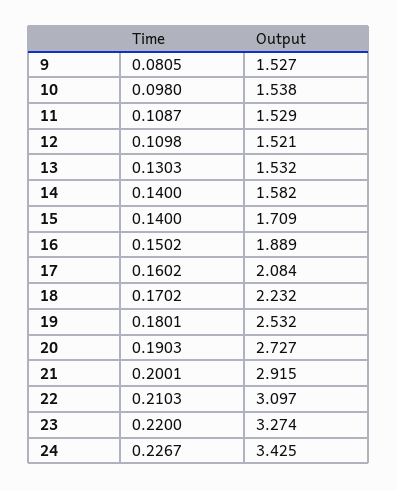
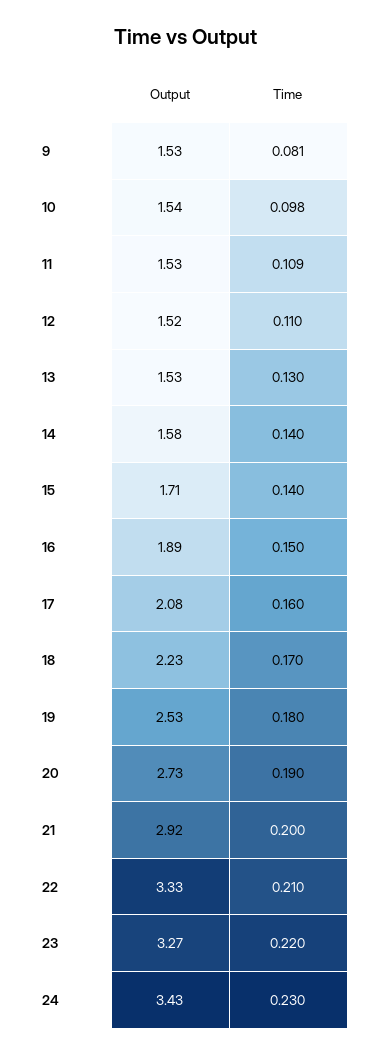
  {
    "Time": {
      "9": 0.0805,
      "10": 0.098,
      "11": 0.1087,
      "12": 0.1098,
      "13": 0.1303,
      "14": 0.14,
      "15": 0.14,
      "16": 0.1502,
      "17": 0.1602,
      "18": 0.1702,
      "19": 0.1801,
      "20": 0.1903,
      "21": 0.2001,
      "22": 0.2103,
      "23": 0.22,
-     "24": 0.2267
+     "24": 0.23
    },
    "Output": {
      "9": 1.527,
      "10": 1.538,
      "11": 1.529,
      "12": 1.521,
      "13": 1.532,
      "14": 1.582,
      "15": 1.709,
      "16": 1.889,
      "17": 2.084,
      "18": 2.232,
      "19": 2.532,
      "20": 2.727,
      "21": 2.915,
-     "22": 3.097,
+     "22": 3.33,
      "23": 3.274,
      "24": 3.425
    }
  }

